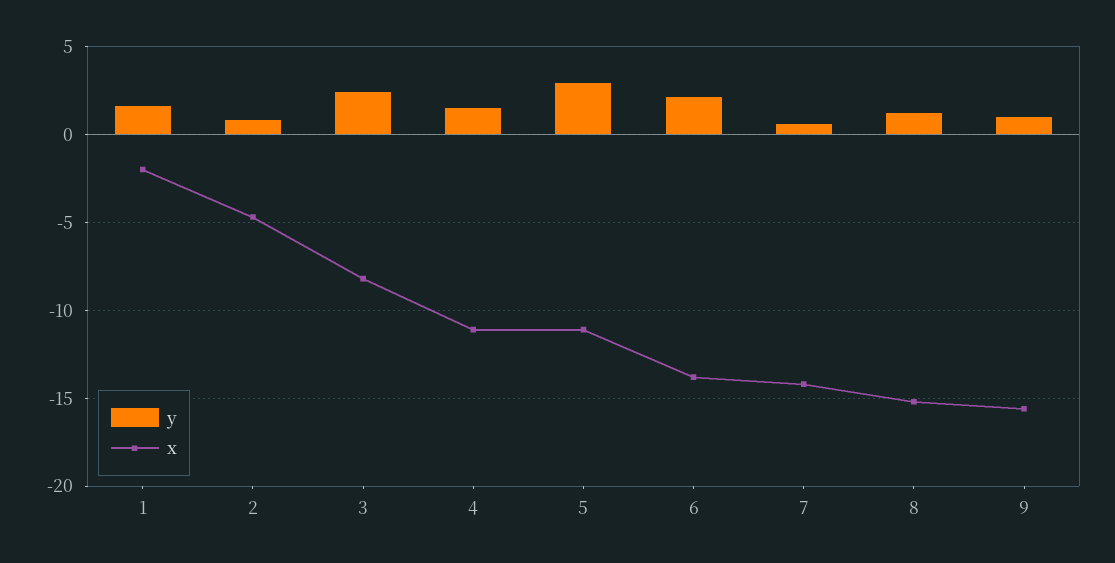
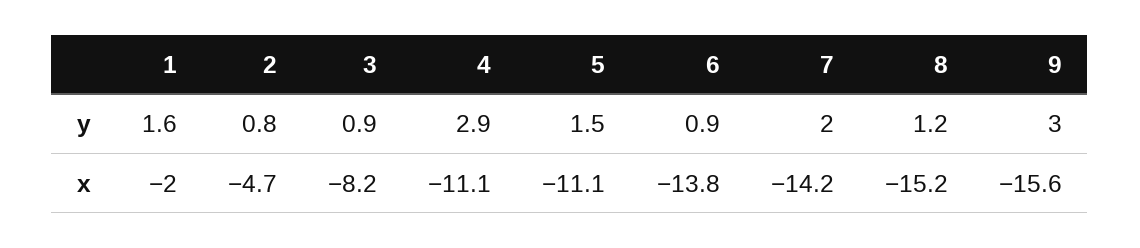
  {
    "y": {
      "1": 1.6,
      "2": 0.8,
-     "3": 2.5,
+     "3": 0.9,
-     "4": 1.5,
+     "4": 2.9,
-     "5": 3,
+     "5": 1.5,
-     "6": 2,
+     "6": 0.9,
-     "7": 0.5,
+     "7": 2,
      "8": 1.2,
-     "9": 1
+     "9": 3
    },
    "x": {
      "1": -2,
      "2": -4.7,
      "3": -8.2,
      "4": -11.1,
      "5": -11.1,
      "6": -13.8,
      "7": -14.2,
      "8": -15.2,
      "9": -15.6
    }
  }

